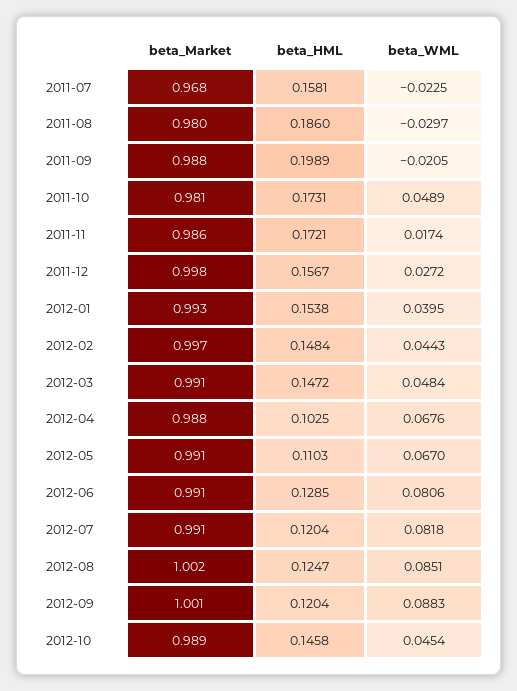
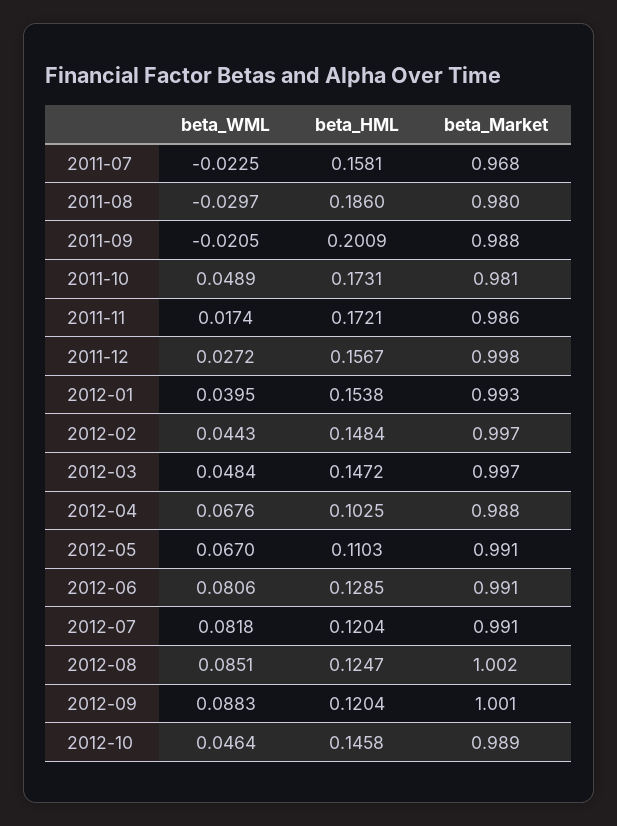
  {
    "beta_Market": {
      "2011-07": 0.968,
      "2011-08": 0.98,
      "2011-09": 0.988,
      "2011-10": 0.981,
      "2011-11": 0.986,
      "2011-12": 0.998,
      "2012-01": 0.993,
      "2012-02": 0.997,
-     "2012-03": 0.991,
+     "2012-03": 0.997,
      "2012-04": 0.988,
      "2012-05": 0.991,
      "2012-06": 0.991,
      "2012-07": 0.991,
      "2012-08": 1.002,
      "2012-09": 1.001,
      "2012-10": 0.989
    },
    "beta_HML": {
      "2011-07": 0.1581,
      "2011-08": 0.186,
-     "2011-09": 0.1989,
+     "2011-09": 0.2009,
      "2011-10": 0.1731,
      "2011-11": 0.1721,
      "2011-12": 0.1567,
      "2012-01": 0.1538,
      "2012-02": 0.1484,
      "2012-03": 0.1472,
      "2012-04": 0.1025,
      "2012-05": 0.1103,
      "2012-06": 0.1285,
      "2012-07": 0.1204,
      "2012-08": 0.1247,
      "2012-09": 0.1204,
      "2012-10": 0.1458
    },
    "beta_WML": {
      "2011-07": -0.0225,
      "2011-08": -0.0297,
      "2011-09": -0.0205,
      "2011-10": 0.0489,
      "2011-11": 0.0174,
      "2011-12": 0.0272,
      "2012-01": 0.0395,
      "2012-02": 0.0443,
      "2012-03": 0.0484,
      "2012-04": 0.0676,
      "2012-05": 0.067,
      "2012-06": 0.0806,
      "2012-07": 0.0818,
      "2012-08": 0.0851,
      "2012-09": 0.0883,
-     "2012-10": 0.0454
+     "2012-10": 0.0464
    }
  }

